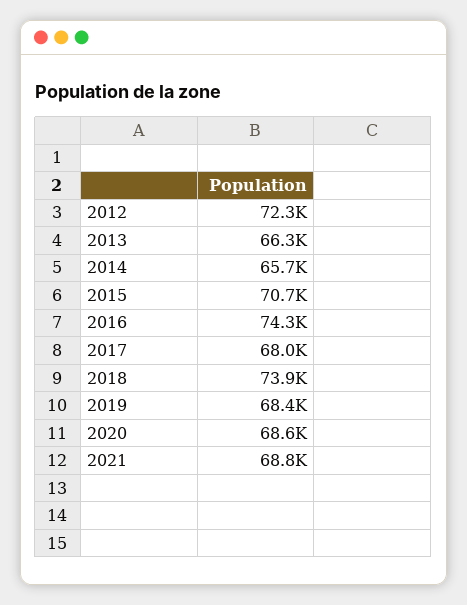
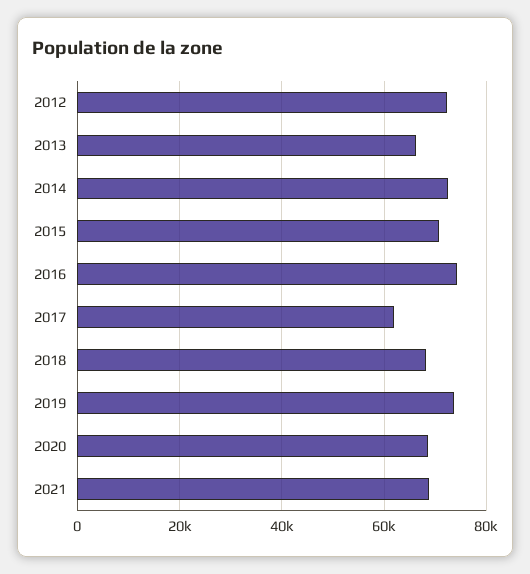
  {
    "2012": 72300,
    "2013": 66300,
-   "2014": 65700,
+   "2014": 72000,
    "2015": 70700,
    "2016": 74300,
-   "2017": 68000,
+   "2017": 62000,
-   "2018": 73900,
+   "2018": 68000,
-   "2019": 68400,
+   "2019": 74000,
    "2020": 68600,
    "2021": 68800
  }

